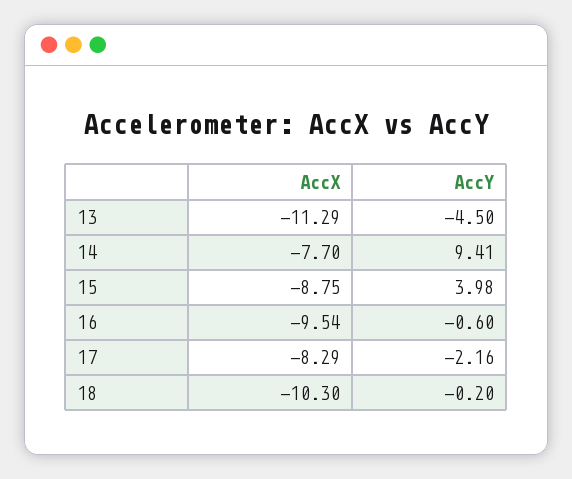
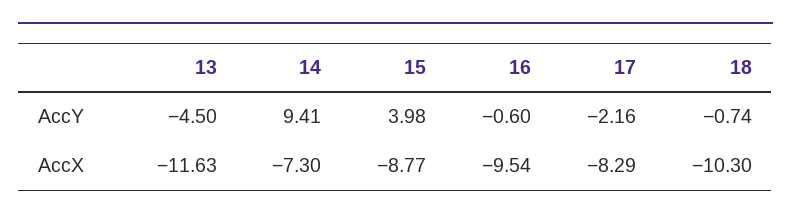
  {
    "AccX": {
-     "13": -11.29,
+     "13": -11.63,
-     "14": -7.7,
+     "14": -7.3,
-     "15": -8.75,
+     "15": -8.77,
      "16": -9.54,
      "17": -8.29,
      "18": -10.3
    },
    "AccY": {
      "13": -4.5,
      "14": 9.41,
      "15": 3.98,
      "16": -0.6,
      "17": -2.16,
-     "18": -0.2
+     "18": -0.74
    }
  }

